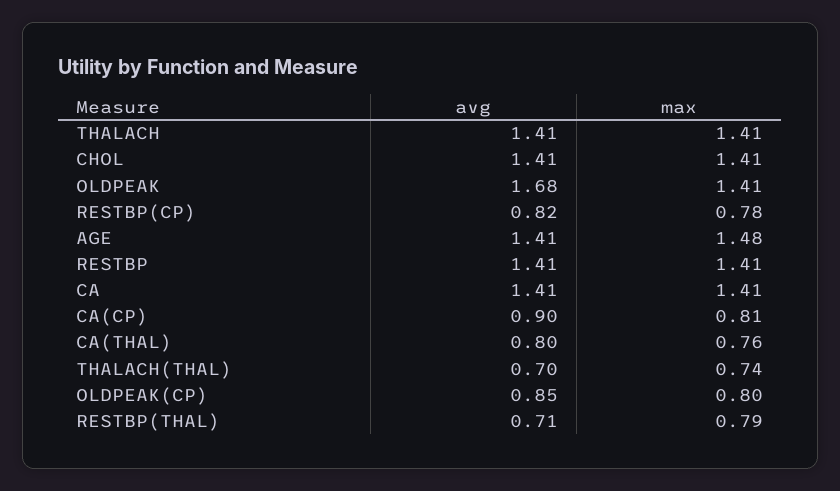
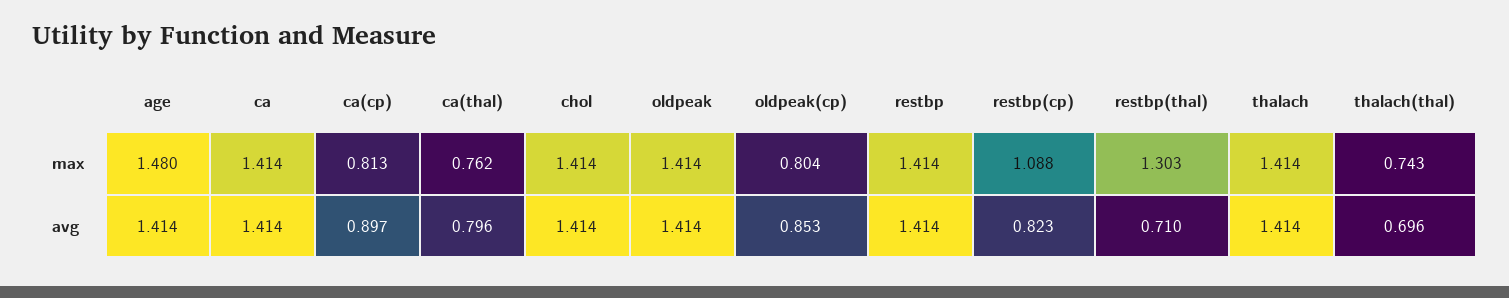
  {
    "avg": {
      "THALACH": 1.414,
      "CHOL": 1.414,
-     "OLDPEAK": 1.68,
+     "OLDPEAK": 1.414,
      "RESTBP(CP)": 0.823,
      "AGE": 1.414,
      "RESTBP": 1.414,
      "CA": 1.414,
      "CA(CP)": 0.897,
      "CA(THAL)": 0.796,
      "THALACH(THAL)": 0.696,
      "OLDPEAK(CP)": 0.853,
      "RESTBP(THAL)": 0.71
    },
    "max": {
      "THALACH": 1.414,
      "CHOL": 1.414,
      "OLDPEAK": 1.414,
-     "RESTBP(CP)": 0.78,
+     "RESTBP(CP)": 1.088,
      "AGE": 1.48,
      "RESTBP": 1.414,
      "CA": 1.414,
      "CA(CP)": 0.813,
      "CA(THAL)": 0.762,
      "THALACH(THAL)": 0.743,
      "OLDPEAK(CP)": 0.804,
-     "RESTBP(THAL)": 0.79
+     "RESTBP(THAL)": 1.303
    }
  }

